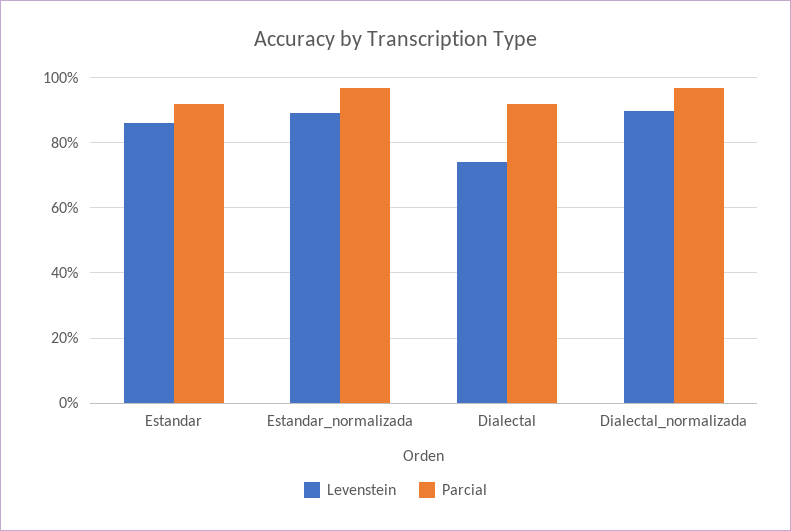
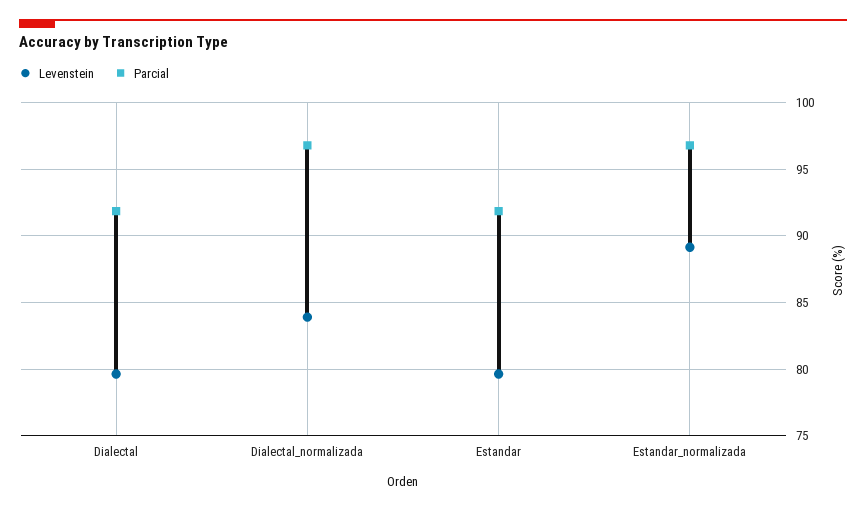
  {
    "Levenstein": {
-     "Estandar": 86,
+     "Estandar": 79.5,
      "Estandar_normalizada": 89,
-     "Dialectal": 74,
+     "Dialectal": 79.5,
-     "Dialectal_normalizada": 90
+     "Dialectal_normalizada": 84
    },
    "Parcial": {
      "Estandar": 92,
      "Estandar_normalizada": 97,
      "Dialectal": 92,
      "Dialectal_normalizada": 97
    }
  }

